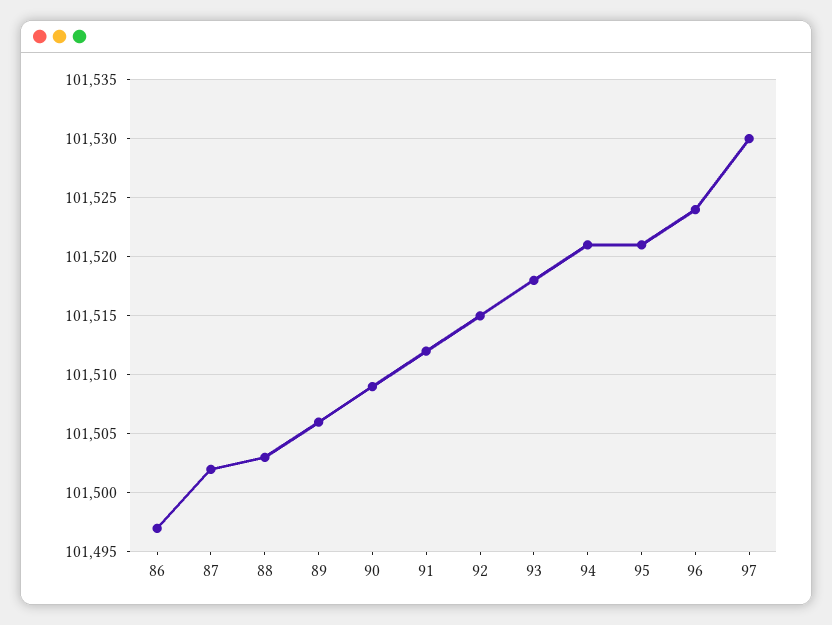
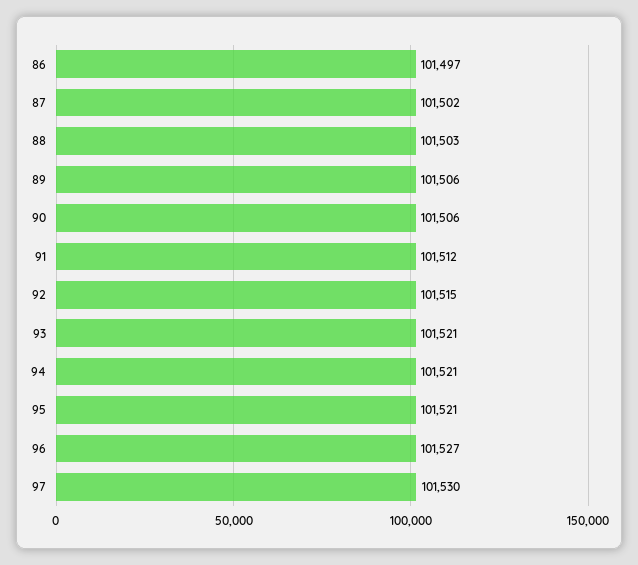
  {
    "86": 101497,
    "87": 101502,
    "88": 101503,
    "89": 101506,
-   "90": 101509,
+   "90": 101506,
    "91": 101512,
    "92": 101515,
-   "93": 101518,
+   "93": 101521,
    "94": 101521,
    "95": 101521,
-   "96": 101524,
+   "96": 101527,
    "97": 101530
  }

